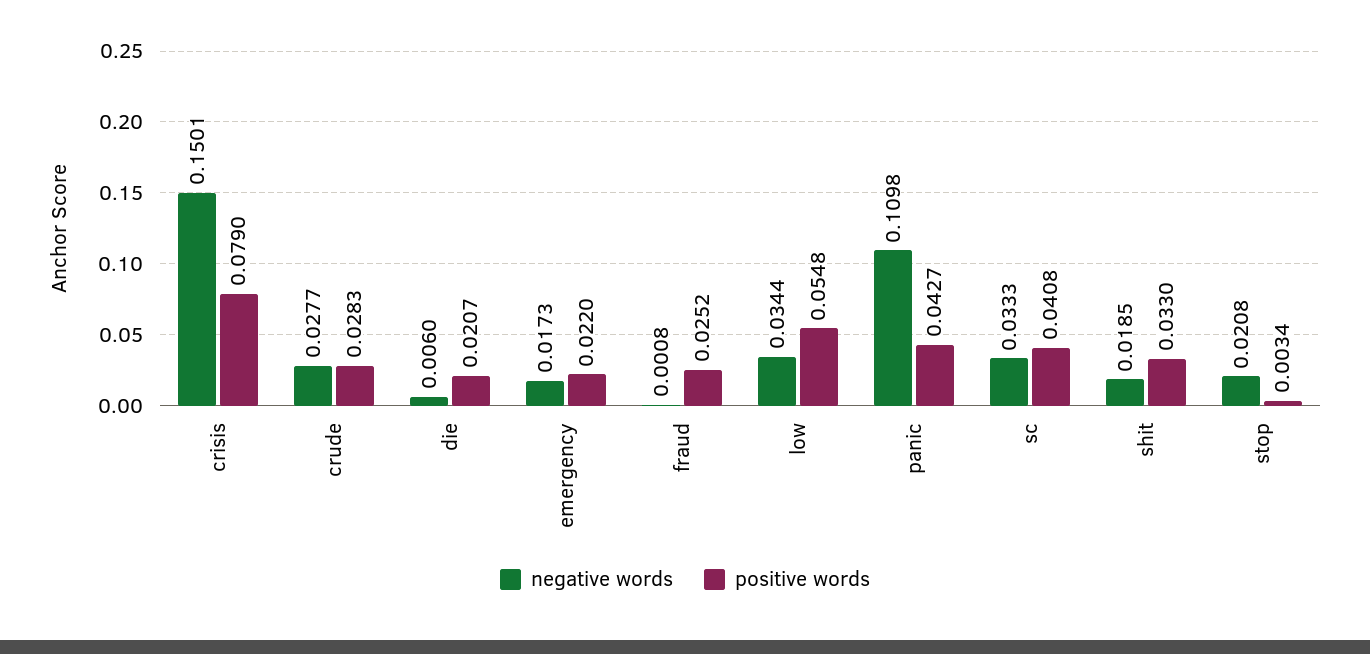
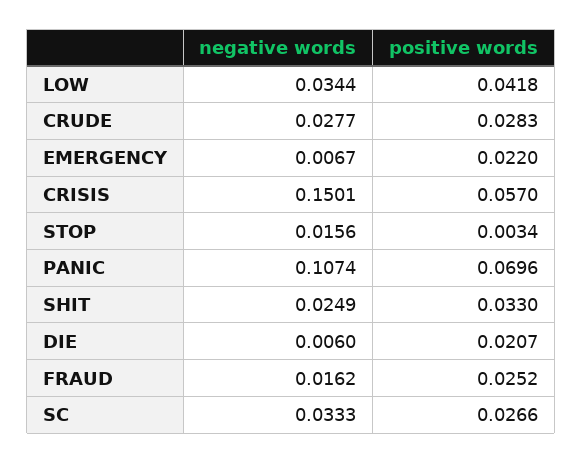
  {
    "negative words": {
      "crisis": 0.1501,
      "crude": 0.0277,
      "die": 0.006,
-     "emergency": 0.0173,
+     "emergency": 0.0067,
-     "fraud": 0.0008,
+     "fraud": 0.0162,
      "low": 0.0344,
-     "panic": 0.1098,
+     "panic": 0.1074,
      "sc": 0.0333,
-     "shit": 0.0185,
+     "shit": 0.0249,
-     "stop": 0.0208
+     "stop": 0.0156
    },
    "positive words": {
-     "crisis": 0.079,
+     "crisis": 0.057,
      "crude": 0.0283,
      "die": 0.0207,
      "emergency": 0.022,
      "fraud": 0.0252,
-     "low": 0.0548,
+     "low": 0.0418,
-     "panic": 0.0427,
+     "panic": 0.0696,
-     "sc": 0.0408,
+     "sc": 0.0266,
      "shit": 0.033,
      "stop": 0.0034
    }
  }

